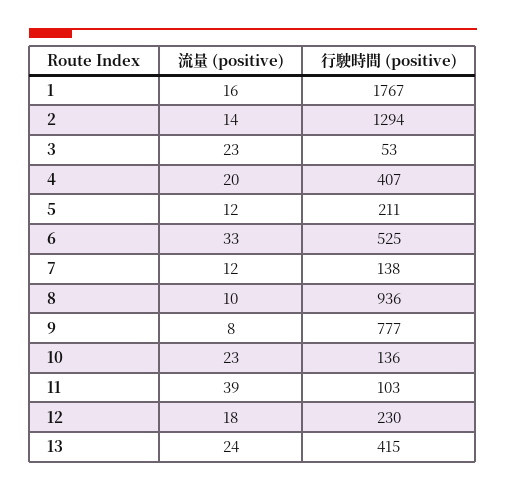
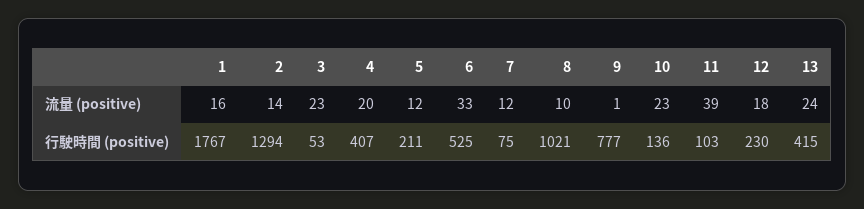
  {
    "流量 (positive)": {
      "1": 16,
      "2": 14,
      "3": 23,
      "4": 20,
      "5": 12,
      "6": 33,
      "7": 12,
      "8": 10,
-     "9": 8,
+     "9": 1,
      "10": 23,
      "11": 39,
      "12": 18,
      "13": 24
    },
    "行駛時間 (positive)": {
      "1": 1767,
      "2": 1294,
      "3": 53,
      "4": 407,
      "5": 211,
      "6": 525,
-     "7": 138,
+     "7": 75,
-     "8": 936,
+     "8": 1021,
      "9": 777,
      "10": 136,
      "11": 103,
      "12": 230,
      "13": 415
    }
  }

